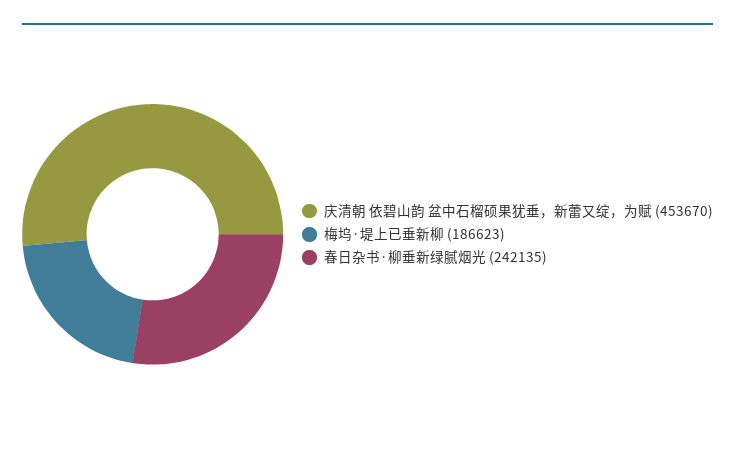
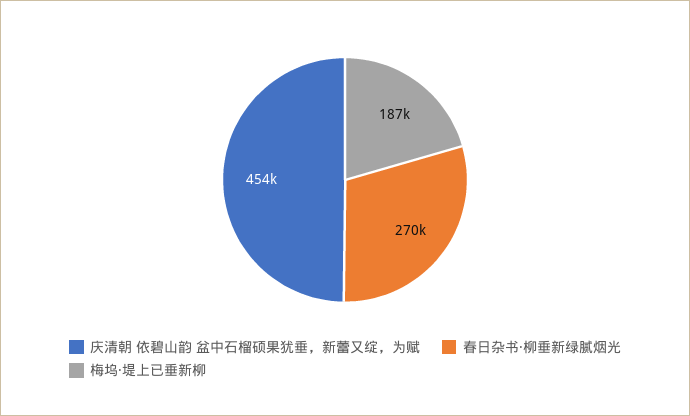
  {
    "庆清朝 依碧山韵 盆中石榴硕果犹垂，新蕾又绽，为赋": 453670,
    "梅坞·堤上已垂新柳": 186623,
-   "春日杂书·柳垂新绿腻烟光": 242135
+   "春日杂书·柳垂新绿腻烟光": 270000
  }

